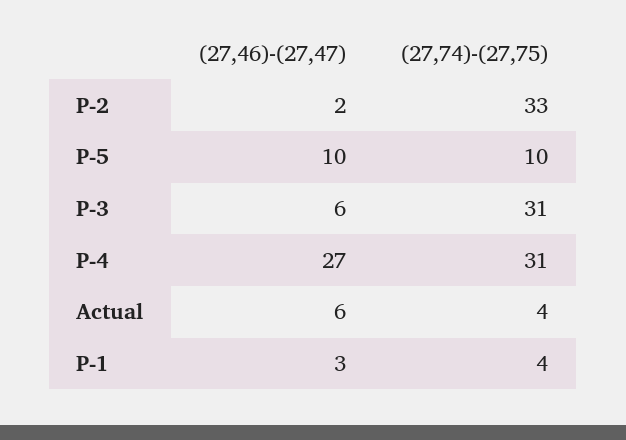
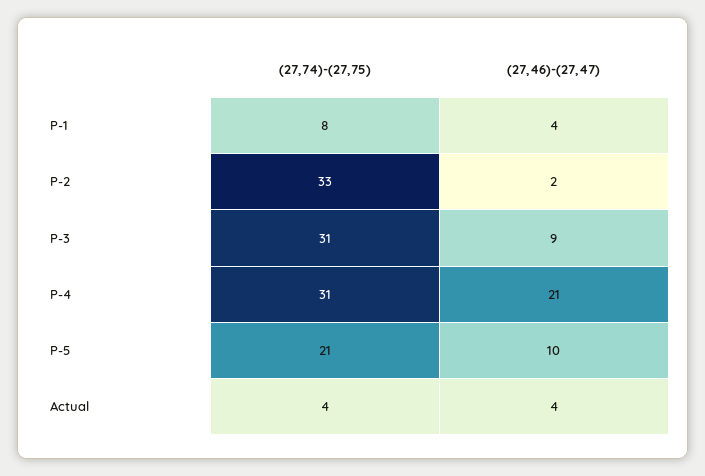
  {
    "(27,46)-(27,47)": {
      "P-2": 2,
      "P-5": 10,
-     "P-3": 6,
+     "P-3": 9,
-     "P-4": 27,
+     "P-4": 21,
-     "Actual": 6,
+     "Actual": 4,
-     "P-1": 3
+     "P-1": 4
    },
    "(27,74)-(27,75)": {
      "P-2": 33,
-     "P-5": 10,
+     "P-5": 21,
      "P-3": 31,
      "P-4": 31,
      "Actual": 4,
-     "P-1": 4
+     "P-1": 8
    }
  }

